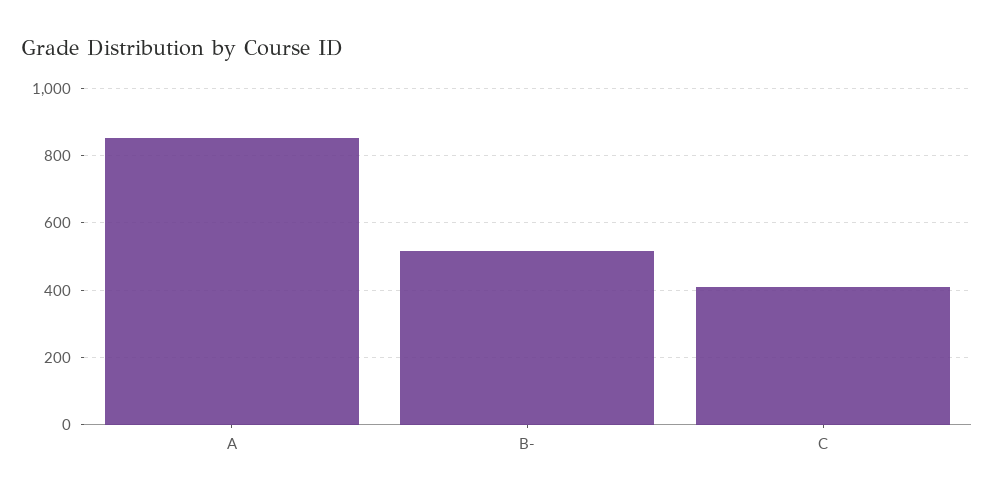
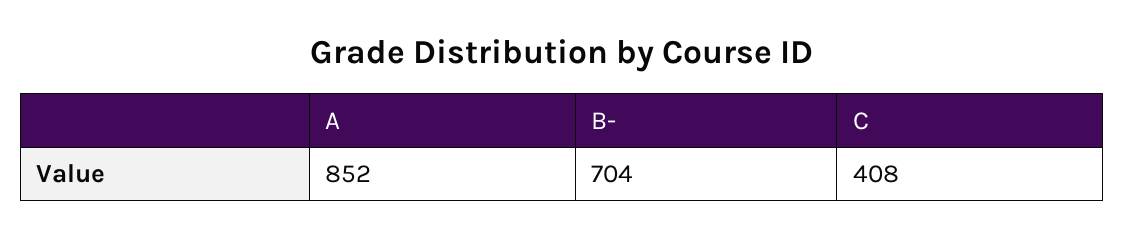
  {
    "A": 852,
-   "B-": 520,
+   "B-": 704,
    "C": 408
  }

